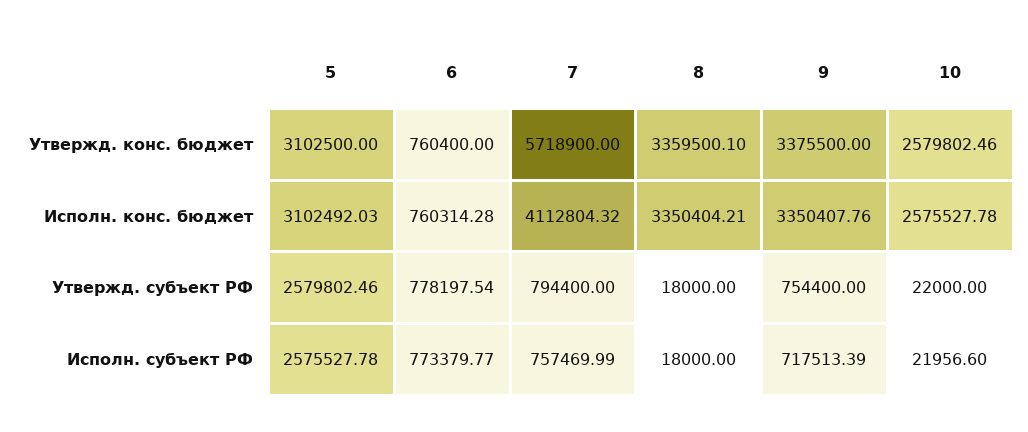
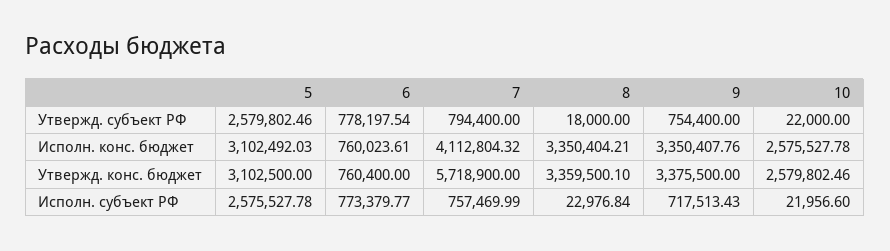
  {
    "5": {
      "Утвержд. конс. бюджет": 3102500,
      "Исполн. конс. бюджет": 3102492.03,
      "Утвержд. субъект РФ": 2579802.46,
      "Исполн. субъект РФ": 2575527.78
    },
    "6": {
      "Утвержд. конс. бюджет": 760400,
-     "Исполн. конс. бюджет": 760314.28,
+     "Исполн. конс. бюджет": 760023.61,
      "Утвержд. субъект РФ": 778197.54,
      "Исполн. субъект РФ": 773379.77
    },
    "7": {
      "Утвержд. конс. бюджет": 5718900,
      "Исполн. конс. бюджет": 4112804.32,
      "Утвержд. субъект РФ": 794400,
      "Исполн. субъект РФ": 757469.99
    },
    "8": {
      "Утвержд. конс. бюджет": 3359500.1,
      "Исполн. конс. бюджет": 3350404.21,
      "Утвержд. субъект РФ": 18000,
-     "Исполн. субъект РФ": 18000
+     "Исполн. субъект РФ": 22976.84
    },
    "9": {
      "Утвержд. конс. бюджет": 3375500,
      "Исполн. конс. бюджет": 3350407.76,
      "Утвержд. субъект РФ": 754400,
-     "Исполн. субъект РФ": 717513.39
+     "Исполн. субъект РФ": 717513.43
    },
    "10": {
      "Утвержд. конс. бюджет": 2579802.46,
      "Исполн. конс. бюджет": 2575527.78,
      "Утвержд. субъект РФ": 22000,
      "Исполн. субъект РФ": 21956.6
    }
  }

